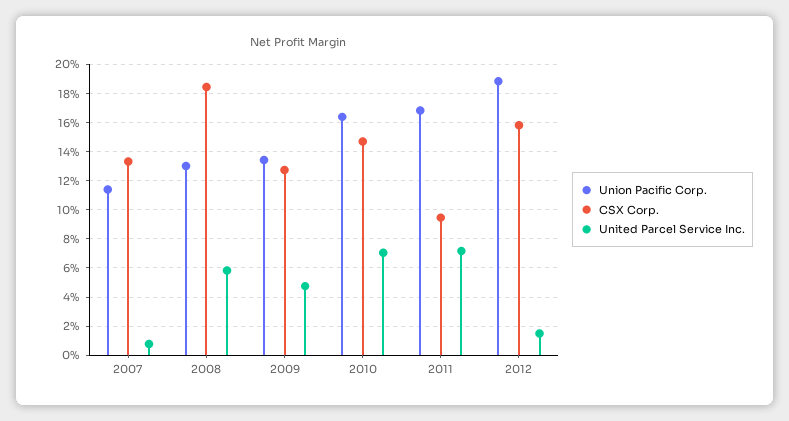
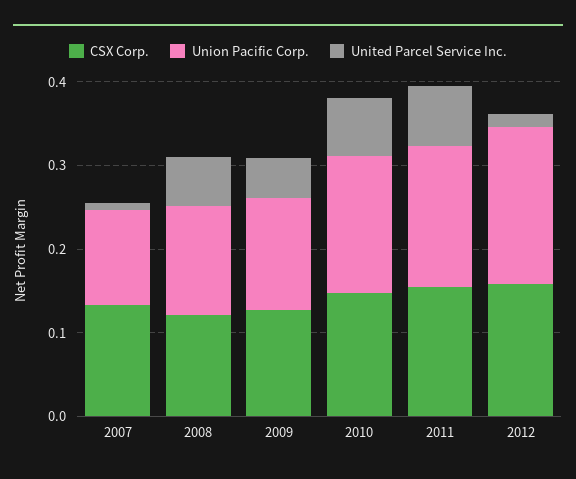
  {
    "Union Pacific Corp.": {
      "2007": 0.115,
      "2008": 0.13,
      "2009": 0.135,
      "2010": 0.165,
      "2011": 0.17,
      "2012": 0.19
    },
    "CSX Corp.": {
      "2007": 0.135,
-     "2008": 0.185,
+     "2008": 0.12,
      "2009": 0.125,
      "2010": 0.145,
-     "2011": 0.095,
+     "2011": 0.16,
      "2012": 0.16
    },
    "United Parcel Service Inc.": {
      "2007": 0.01,
      "2008": 0.06,
      "2009": 0.05,
      "2010": 0.07,
      "2011": 0.07,
      "2012": 0.015
    }
  }

